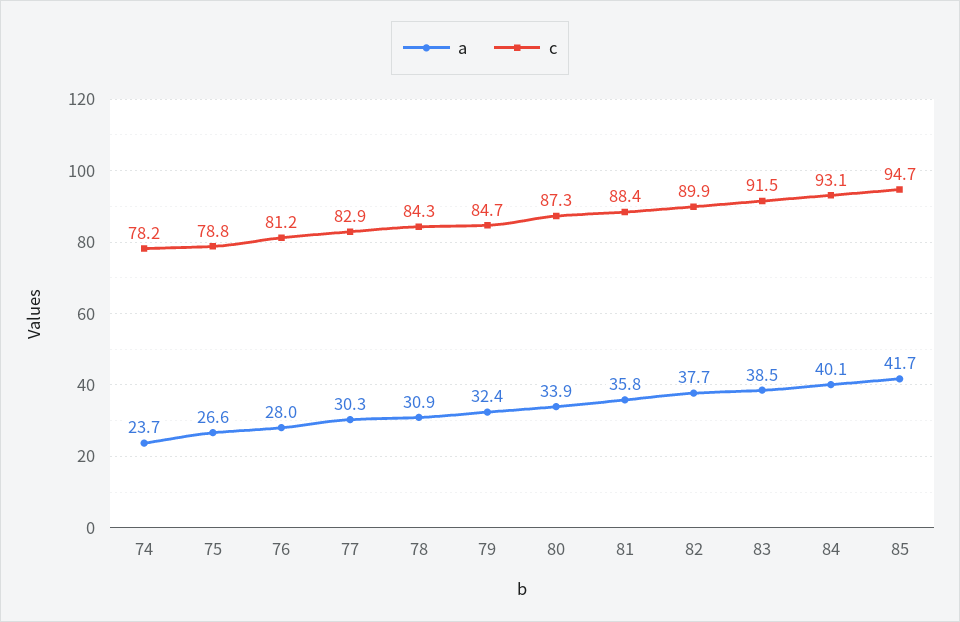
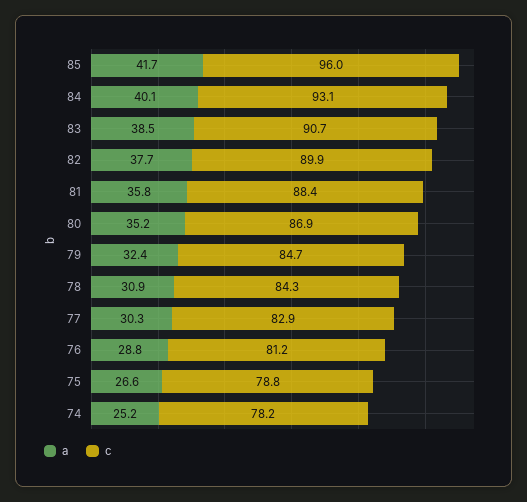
  {
    "a": {
-     "74": 23.7,
+     "74": 25.2,
      "75": 26.6,
-     "76": 28,
+     "76": 28.8,
      "77": 30.3,
      "78": 30.9,
      "79": 32.4,
-     "80": 33.9,
+     "80": 35.2,
      "81": 35.8,
      "82": 37.7,
      "83": 38.5,
      "84": 40.1,
      "85": 41.7
    },
    "c": {
      "74": 78.2,
      "75": 78.8,
      "76": 81.2,
      "77": 82.9,
      "78": 84.3,
      "79": 84.7,
-     "80": 87.3,
+     "80": 86.9,
      "81": 88.4,
      "82": 89.9,
-     "83": 91.5,
+     "83": 90.7,
      "84": 93.1,
-     "85": 94.7
+     "85": 96
    }
  }

